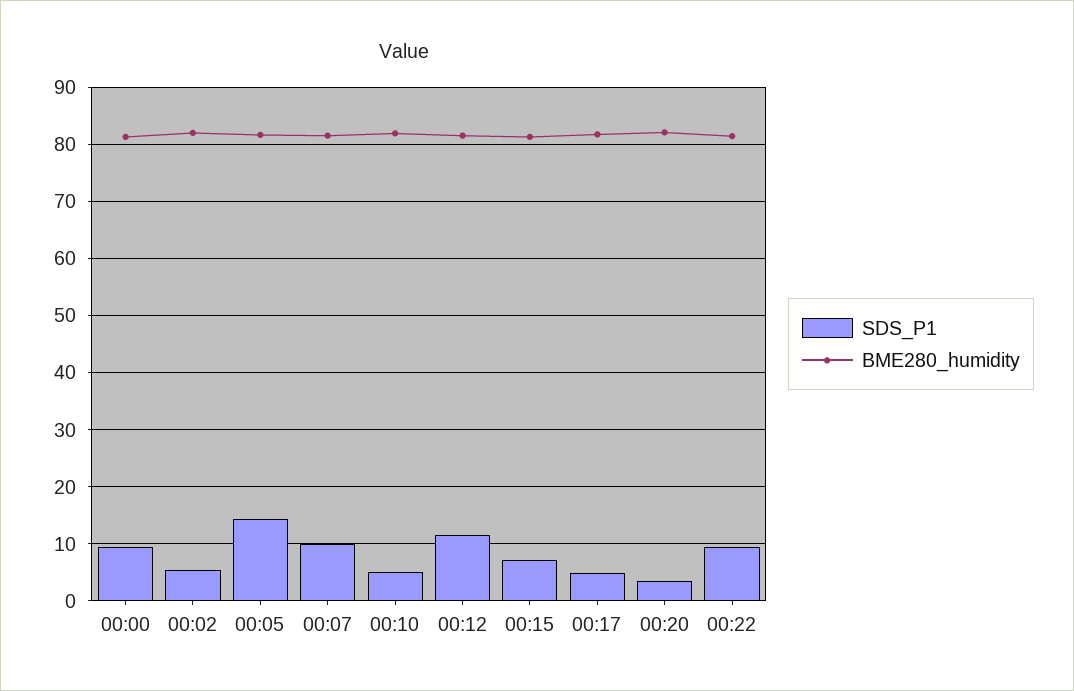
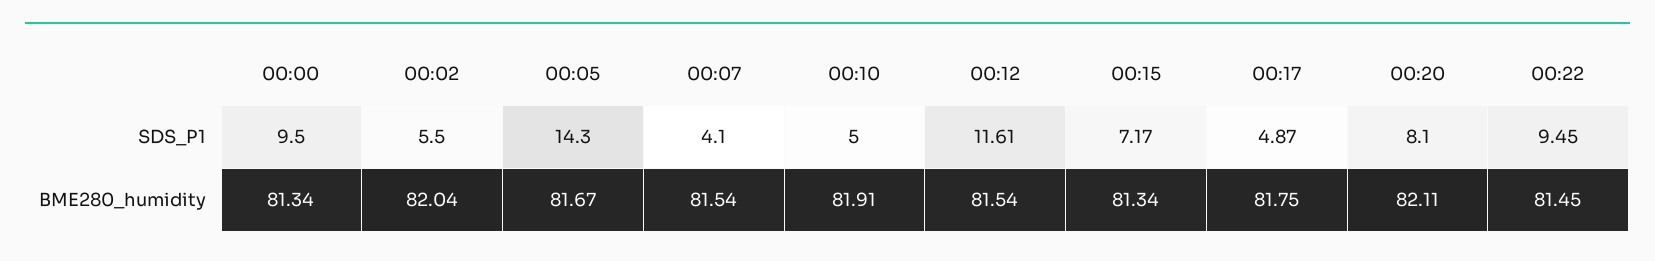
  {
    "SDS_P1": {
      "00:00": 9.5,
      "00:02": 5.5,
      "00:05": 14.3,
-     "00:07": 10,
+     "00:07": 4.1,
      "00:10": 5,
      "00:12": 11.61,
      "00:15": 7.17,
      "00:17": 4.87,
-     "00:20": 4,
+     "00:20": 8.1,
      "00:22": 9.45
    },
    "BME280_humidity": {
      "00:00": 81.34,
      "00:02": 82.04,
      "00:05": 81.67,
      "00:07": 81.54,
      "00:10": 81.91,
      "00:12": 81.54,
      "00:15": 81.34,
      "00:17": 81.75,
      "00:20": 82.11,
      "00:22": 81.45
    }
  }

